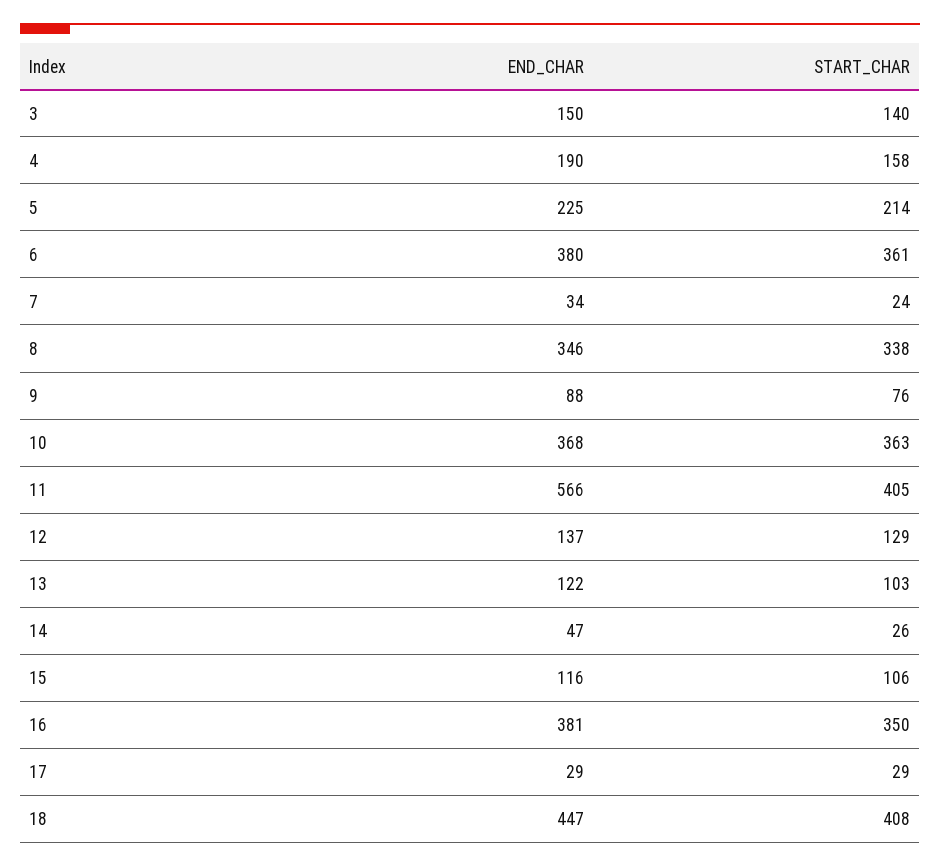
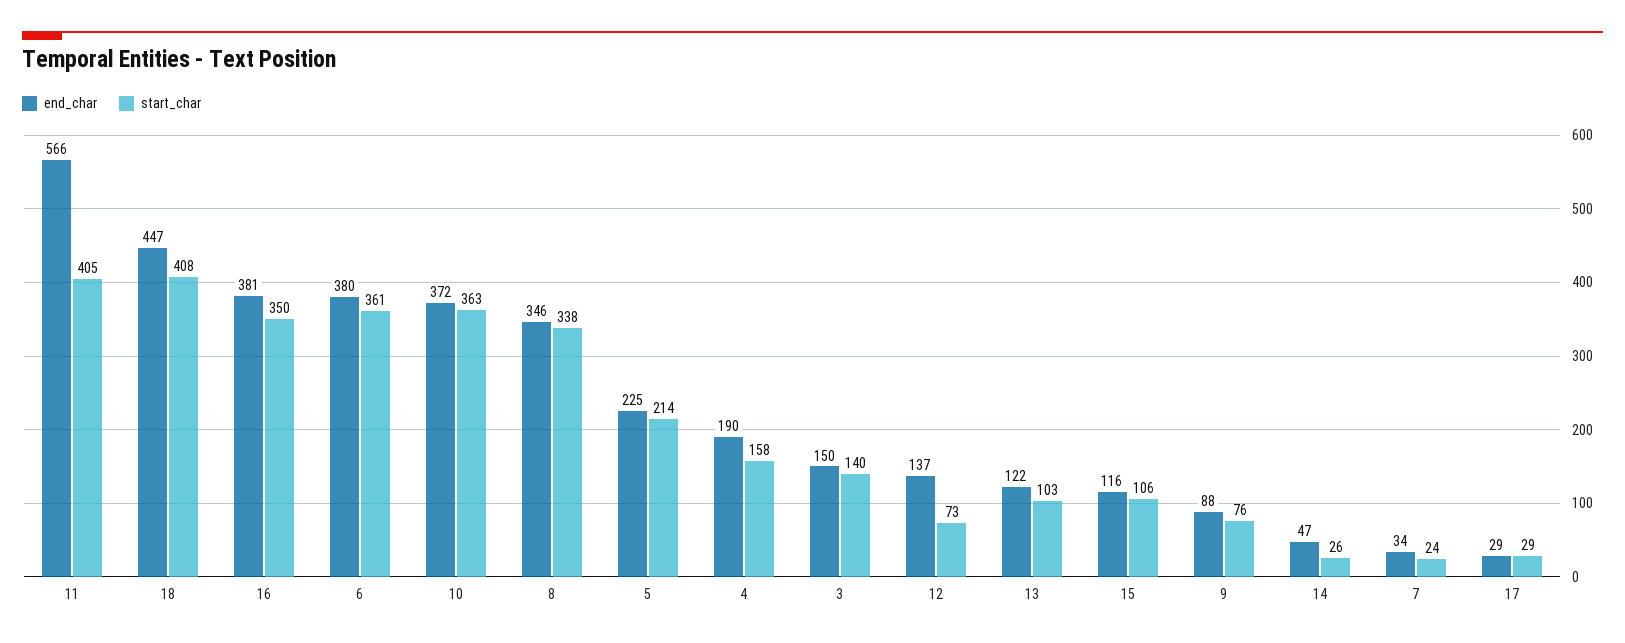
  {
    "END_CHAR": {
      "3": 150,
      "4": 190,
      "5": 225,
      "6": 380,
      "7": 34,
      "8": 346,
      "9": 88,
-     "10": 368,
+     "10": 372,
      "11": 566,
      "12": 137,
      "13": 122,
      "14": 47,
      "15": 116,
      "16": 381,
      "17": 29,
      "18": 447
    },
    "START_CHAR": {
      "3": 140,
      "4": 158,
      "5": 214,
      "6": 361,
      "7": 24,
      "8": 338,
      "9": 76,
      "10": 363,
      "11": 405,
-     "12": 129,
+     "12": 73,
      "13": 103,
      "14": 26,
      "15": 106,
      "16": 350,
      "17": 29,
      "18": 408
    }
  }

